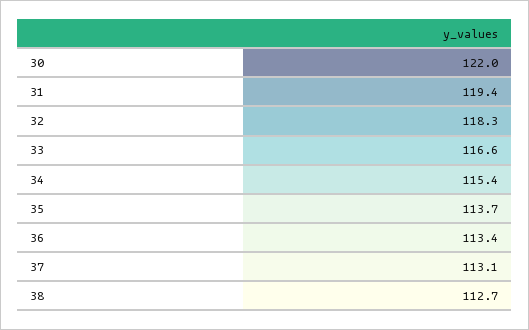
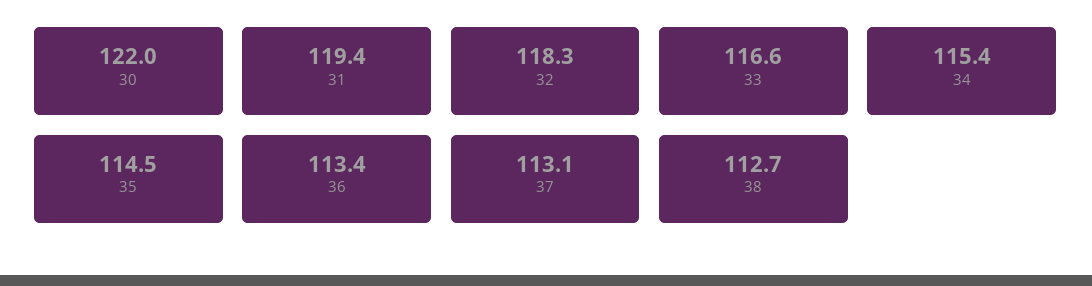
  {
    "30": 122,
    "31": 119.4,
    "32": 118.3,
    "33": 116.6,
    "34": 115.4,
-   "35": 113.7,
+   "35": 114.5,
    "36": 113.4,
    "37": 113.1,
    "38": 112.7
  }

